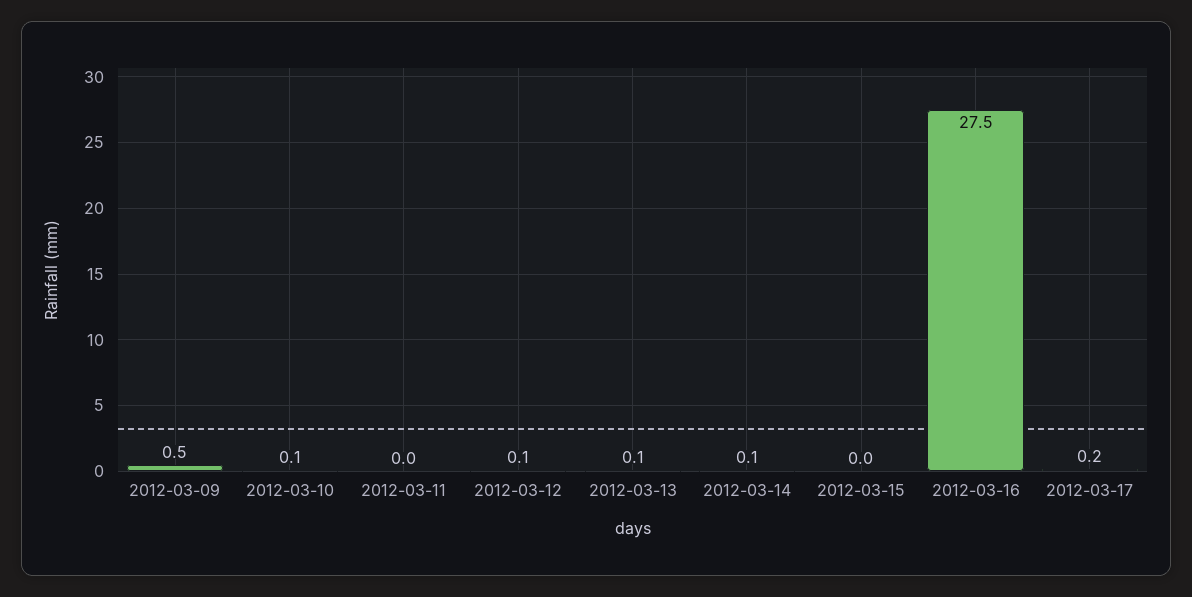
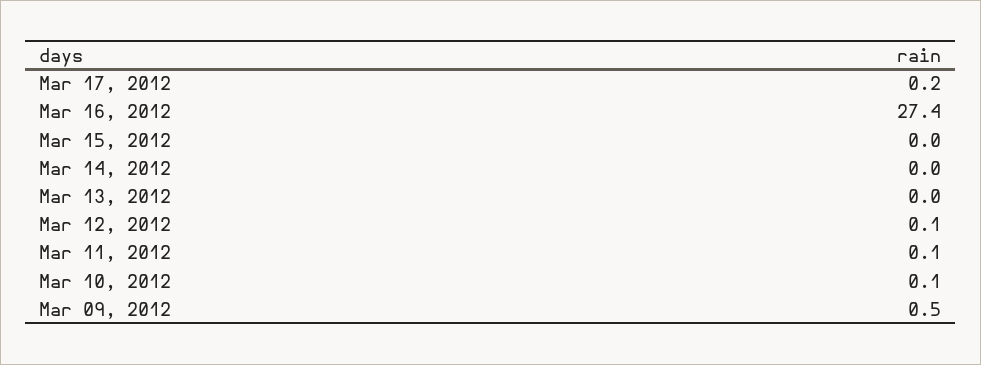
  {
    "2012-03-09": 0.5,
    "2012-03-10": 0.1,
-   "2012-03-11": 0,
+   "2012-03-11": 0.1,
    "2012-03-12": 0.1,
-   "2012-03-13": 0.1,
+   "2012-03-13": 0,
-   "2012-03-14": 0.1,
+   "2012-03-14": 0,
    "2012-03-15": 0,
-   "2012-03-16": 27.5,
+   "2012-03-16": 27.4,
    "2012-03-17": 0.2
  }

